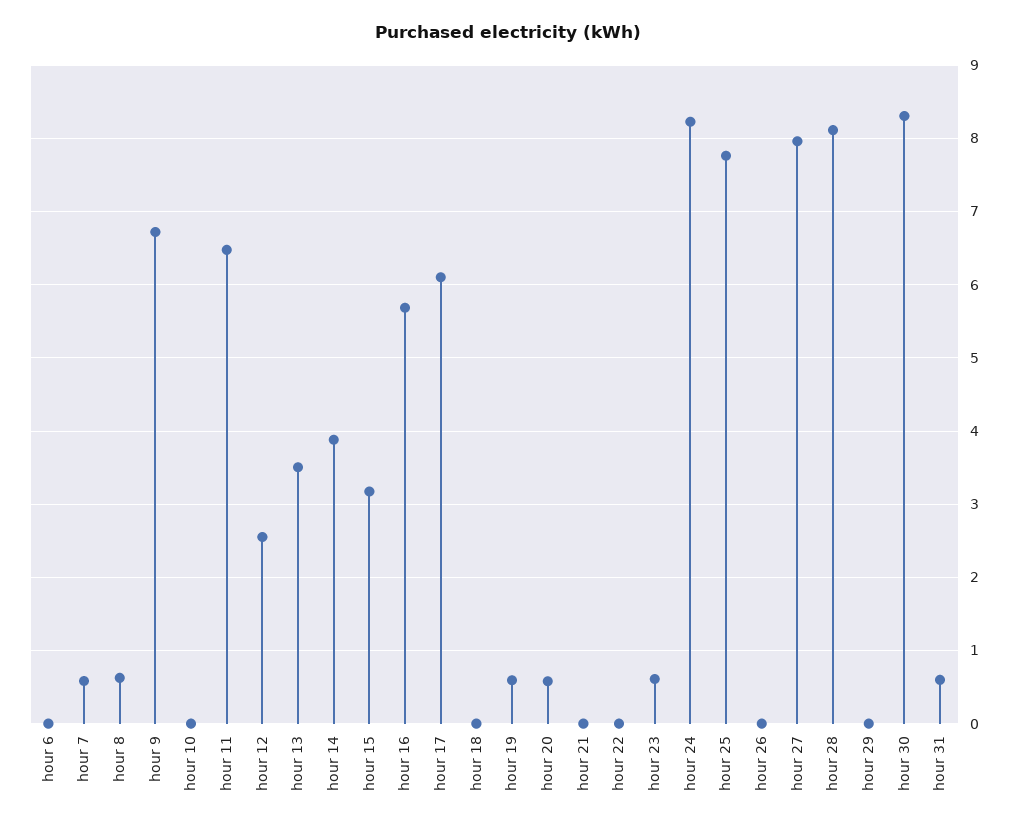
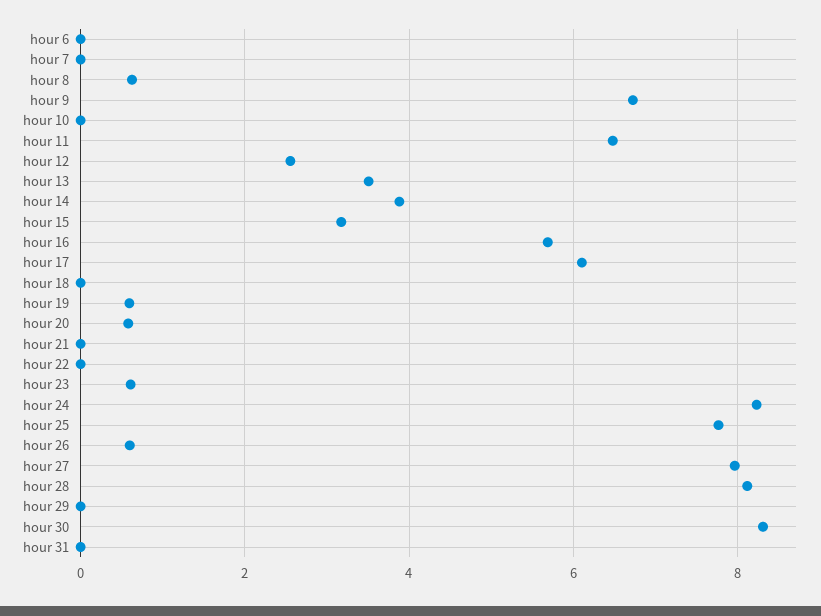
  {
    "hour 6": 0,
-   "hour 7": 0.6,
+   "hour 7": 0,
    "hour 8": 0.6,
    "hour 9": 6.7,
    "hour 10": 0,
    "hour 11": 6.5,
    "hour 12": 2.6,
    "hour 13": 3.5,
    "hour 14": 3.9,
    "hour 15": 3.2,
    "hour 16": 5.7,
    "hour 17": 6.1,
    "hour 18": 0,
    "hour 19": 0.6,
    "hour 20": 0.6,
    "hour 21": 0,
    "hour 22": 0,
    "hour 23": 0.6,
    "hour 24": 8.2,
    "hour 25": 7.8,
-   "hour 26": 0,
+   "hour 26": 0.6,
    "hour 27": 8,
    "hour 28": 8.1,
    "hour 29": 0,
    "hour 30": 8.3,
-   "hour 31": 0.6
+   "hour 31": 0
  }

